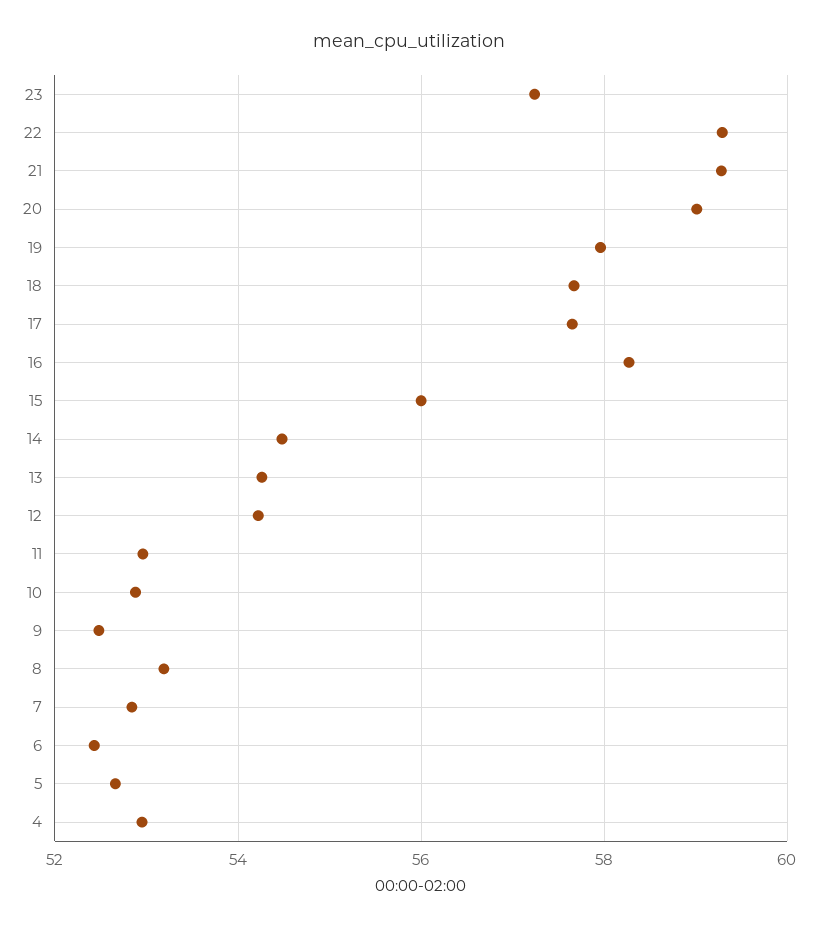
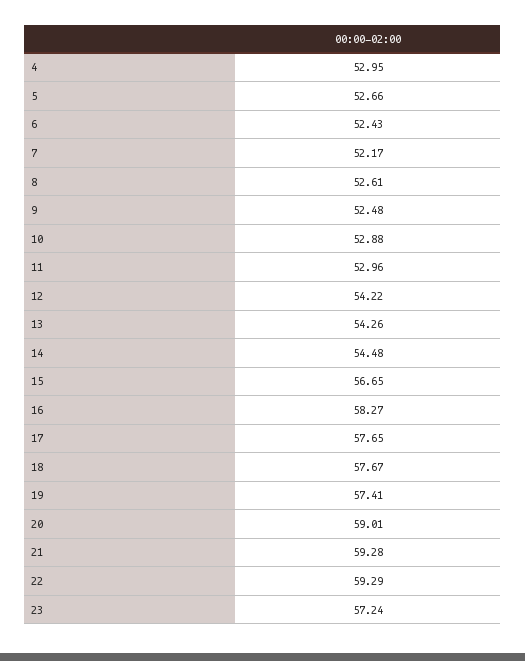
  {
    "23": 57.24,
    "22": 59.29,
    "21": 59.28,
    "20": 59.01,
-   "19": 58,
+   "19": 57.41,
    "18": 57.67,
    "17": 57.65,
    "16": 58.27,
-   "15": 56,
+   "15": 56.65,
    "14": 54.48,
    "13": 54.26,
    "12": 54.22,
    "11": 52.96,
    "10": 52.88,
    "9": 52.48,
-   "8": 53.2,
+   "8": 52.61,
-   "7": 52.8,
+   "7": 52.17,
    "6": 52.43,
    "5": 52.66,
    "4": 52.95
  }

